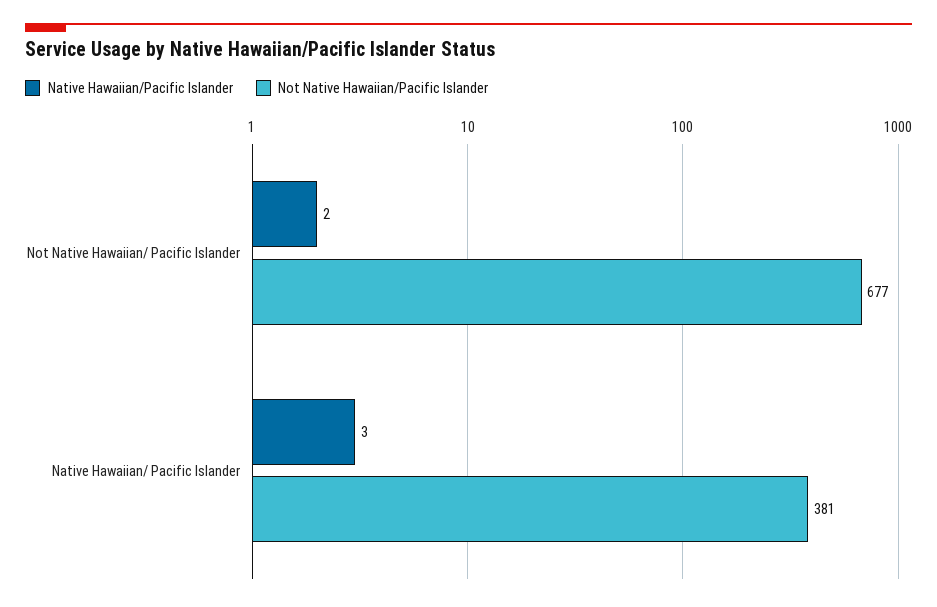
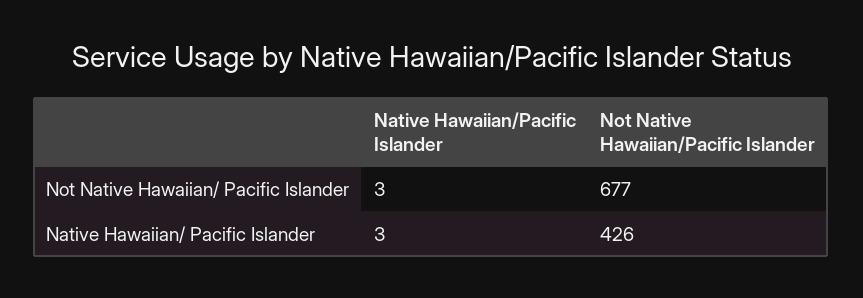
  {
    "Native Hawaiian/Pacific Islander": {
-     "Not Native Hawaiian/ Pacific Islander": 2,
+     "Not Native Hawaiian/ Pacific Islander": 3,
      "Native Hawaiian/ Pacific Islander": 3
    },
    "Not Native Hawaiian/Pacific Islander": {
      "Not Native Hawaiian/ Pacific Islander": 677,
-     "Native Hawaiian/ Pacific Islander": 381
+     "Native Hawaiian/ Pacific Islander": 426
    }
  }

